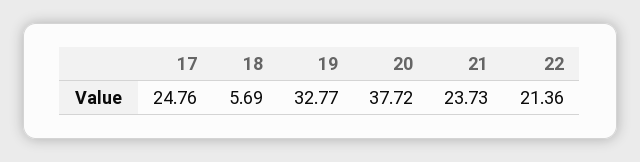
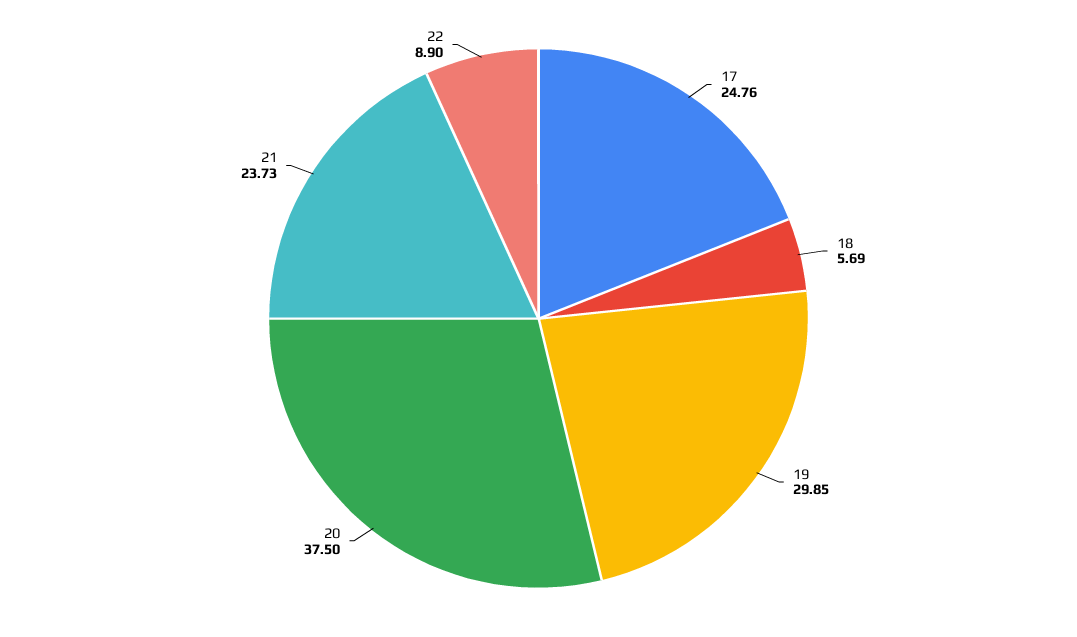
  {
    "17": 24.76,
    "18": 5.69,
-   "19": 32.77,
+   "19": 29.85,
-   "20": 37.72,
+   "20": 37.5,
    "21": 23.73,
-   "22": 21.36
+   "22": 8.9
  }

